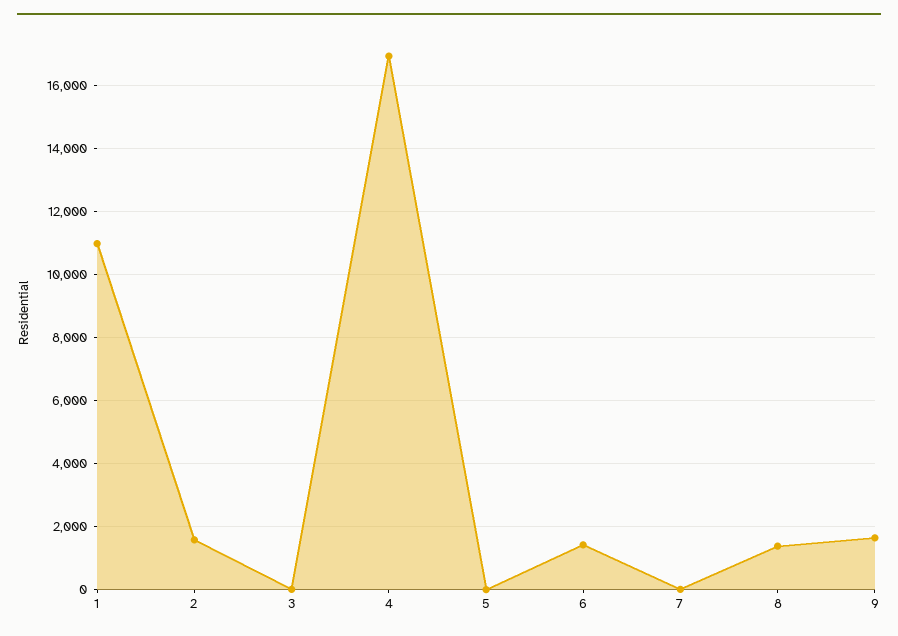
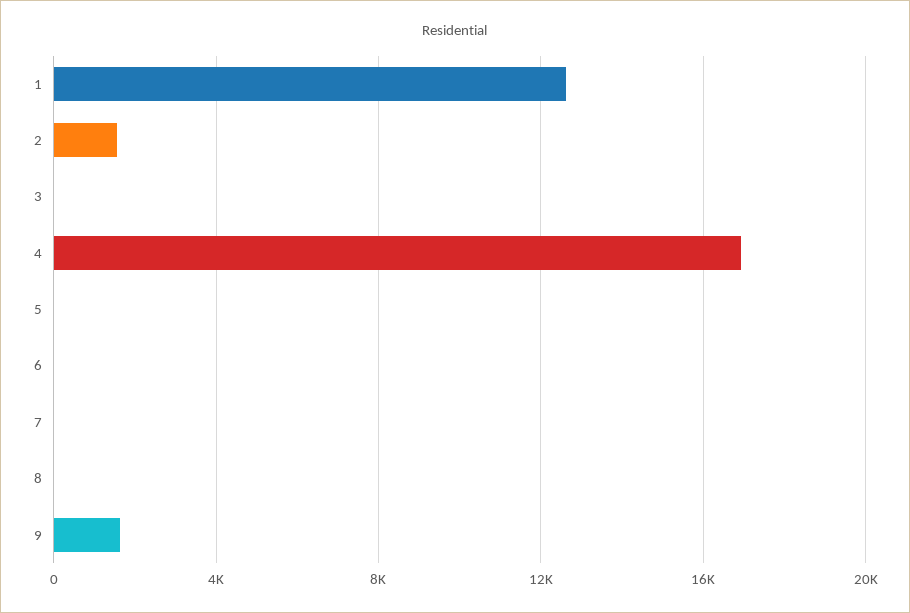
  {
-   "1": 11000,
+   "1": 12500,
    "2": 1600,
    "3": 0,
    "4": 17000,
    "5": 0,
-   "6": 1400,
+   "6": 0,
    "7": 0,
-   "8": 1400,
+   "8": 0,
    "9": 1600
  }

